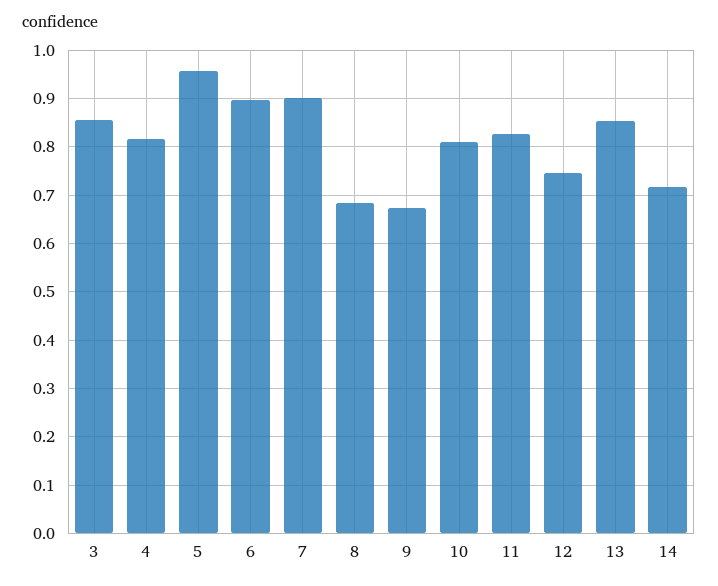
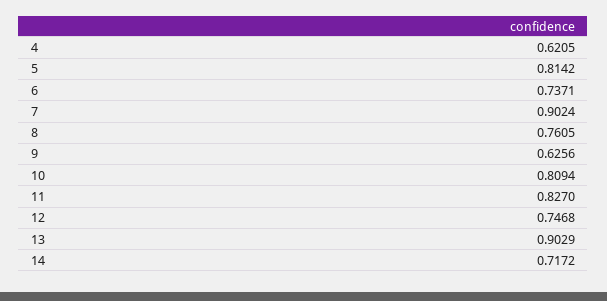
  {
-   "3": 0.86,
-   "4": 0.82,
+   "4": 0.6205,
-   "5": 0.96,
+   "5": 0.8142,
-   "6": 0.9,
+   "6": 0.7371,
    "7": 0.9024,
-   "8": 0.68,
+   "8": 0.7605,
-   "9": 0.68,
+   "9": 0.6256,
    "10": 0.8094,
    "11": 0.827,
    "12": 0.7468,
-   "13": 0.86,
+   "13": 0.9029,
    "14": 0.7172
  }

